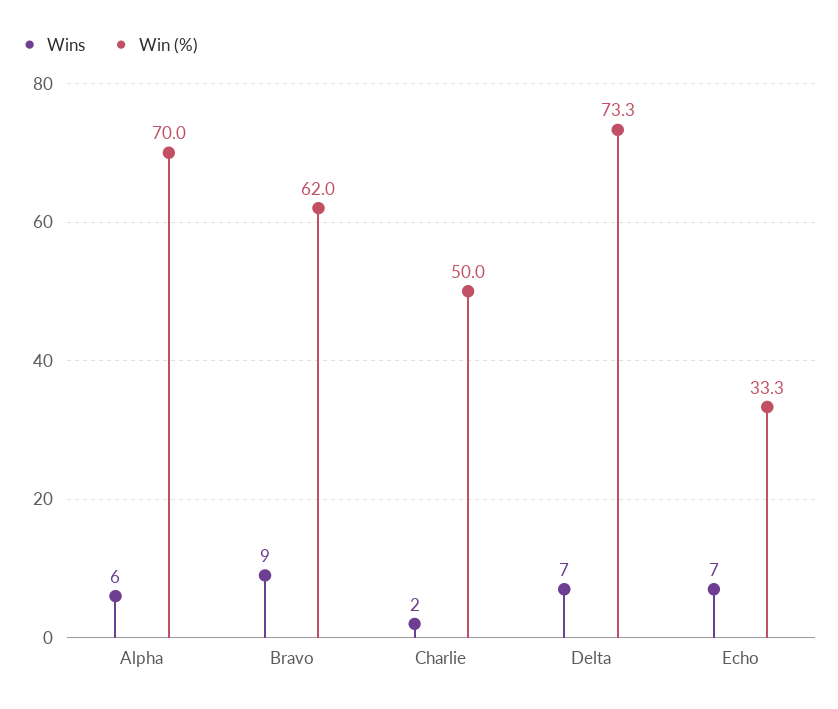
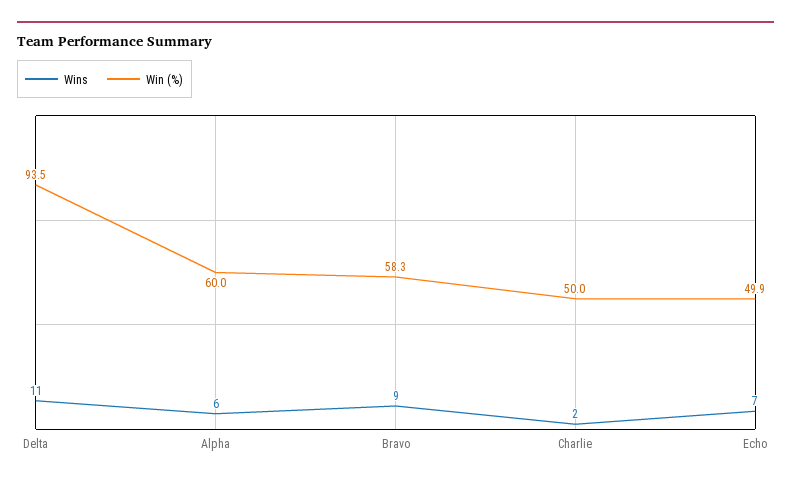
  {
    "Wins": {
      "Alpha": 6,
      "Bravo": 9,
      "Charlie": 2,
-     "Delta": 7,
+     "Delta": 11,
      "Echo": 7
    },
    "Win (%)": {
-     "Alpha": 70,
+     "Alpha": 60,
-     "Bravo": 62,
+     "Bravo": 58.3,
      "Charlie": 50,
-     "Delta": 73.3,
+     "Delta": 93.5,
-     "Echo": 33.3
+     "Echo": 49.9
    }
  }

